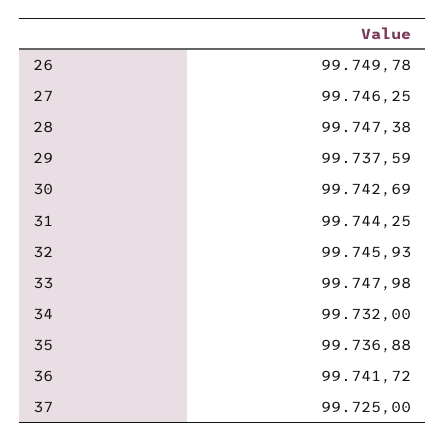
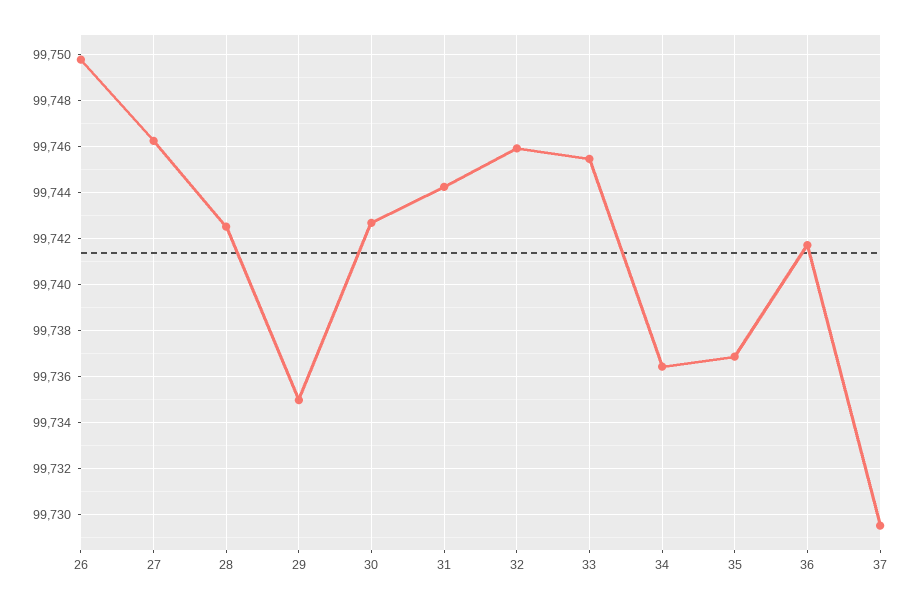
  {
    "26": 99749.78,
    "27": 99746.25,
-   "28": 99747.38,
+   "28": 99742.5,
-   "29": 99737.59,
+   "29": 99735,
    "30": 99742.69,
    "31": 99744.25,
    "32": 99745.93,
-   "33": 99747.98,
+   "33": 99745.5,
-   "34": 99732,
+   "34": 99736.5,
    "35": 99736.88,
    "36": 99741.72,
-   "37": 99725
+   "37": 99729.5
  }

